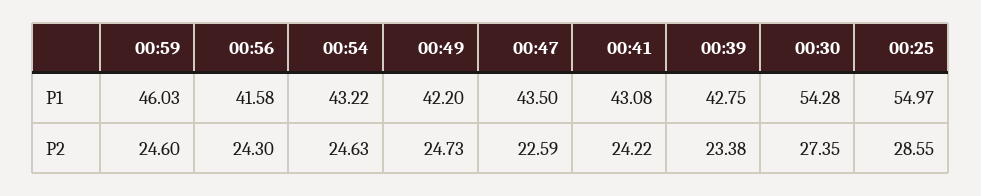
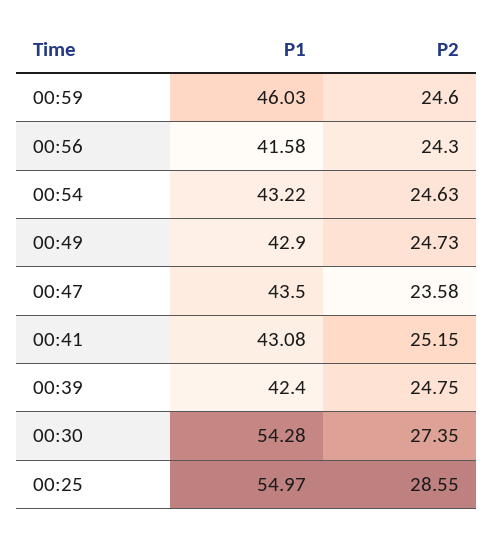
  {
    "00:59": {
      "P1": 46.03,
      "P2": 24.6
    },
    "00:56": {
      "P1": 41.58,
      "P2": 24.3
    },
    "00:54": {
      "P1": 43.22,
      "P2": 24.63
    },
    "00:49": {
-     "P1": 42.2,
+     "P1": 42.9,
      "P2": 24.73
    },
    "00:47": {
      "P1": 43.5,
-     "P2": 22.59
+     "P2": 23.58
    },
    "00:41": {
      "P1": 43.08,
-     "P2": 24.22
+     "P2": 25.15
    },
    "00:39": {
-     "P1": 42.75,
+     "P1": 42.4,
-     "P2": 23.38
+     "P2": 24.75
    },
    "00:30": {
      "P1": 54.28,
      "P2": 27.35
    },
    "00:25": {
      "P1": 54.97,
      "P2": 28.55
    }
  }

